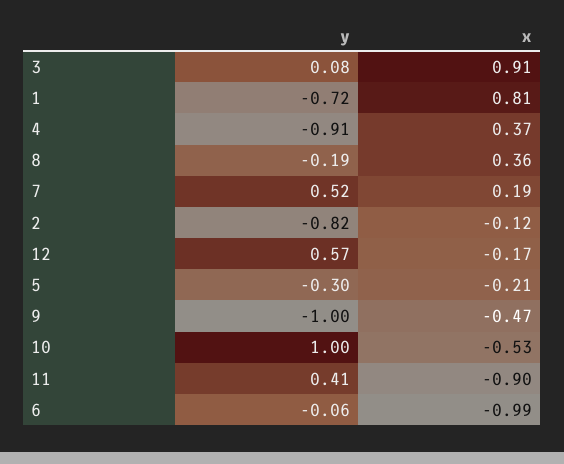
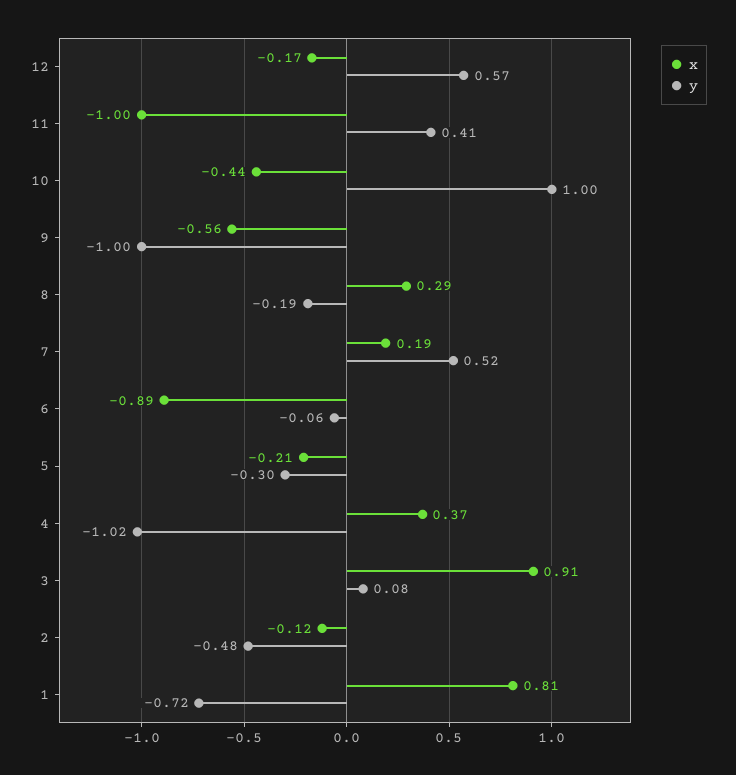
  {
    "y": {
      "3": 0.08,
      "1": -0.72,
-     "4": -0.91,
+     "4": -1.02,
      "8": -0.19,
      "7": 0.52,
-     "2": -0.82,
+     "2": -0.48,
      "12": 0.57,
      "5": -0.3,
      "9": -1,
      "10": 1,
      "11": 0.41,
      "6": -0.06
    },
    "x": {
      "3": 0.91,
      "1": 0.81,
      "4": 0.37,
-     "8": 0.36,
+     "8": 0.29,
      "7": 0.19,
      "2": -0.12,
      "12": -0.17,
      "5": -0.21,
-     "9": -0.47,
+     "9": -0.56,
-     "10": -0.53,
+     "10": -0.44,
-     "11": -0.9,
+     "11": -1,
-     "6": -0.99
+     "6": -0.89
    }
  }

